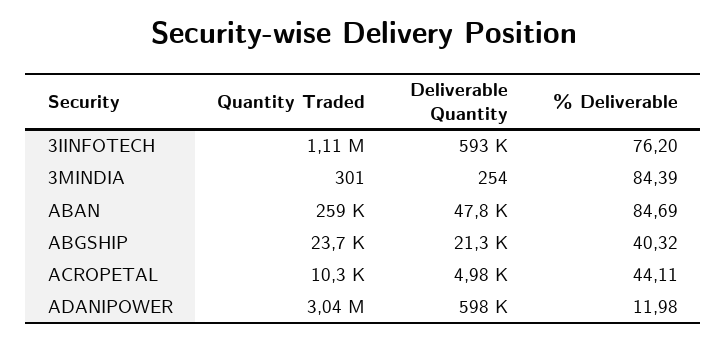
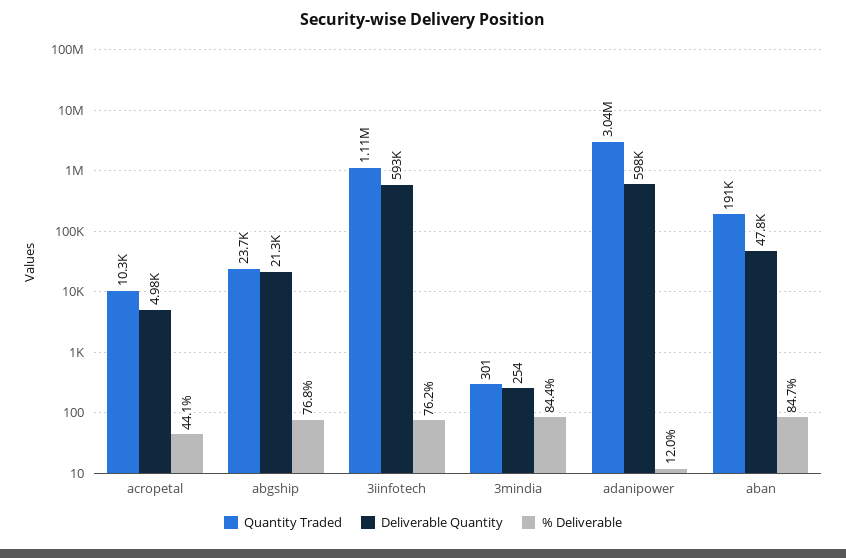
  {
    "Quantity Traded": {
      "3IINFOTECH": 1110000,
      "3MINDIA": 301,
-     "ABAN": 259000,
+     "ABAN": 191000,
      "ABGSHIP": 23700,
      "ACROPETAL": 10300,
      "ADANIPOWER": 3040000
    },
    "Deliverable Quantity": {
      "3IINFOTECH": 593000,
      "3MINDIA": 254,
      "ABAN": 47800,
      "ABGSHIP": 21300,
      "ACROPETAL": 4980,
      "ADANIPOWER": 598000
    },
    "% Deliverable": {
      "3IINFOTECH": 76.2,
      "3MINDIA": 84.39,
      "ABAN": 84.69,
-     "ABGSHIP": 40.32,
+     "ABGSHIP": 76.8,
      "ACROPETAL": 44.11,
      "ADANIPOWER": 11.98
    }
  }

